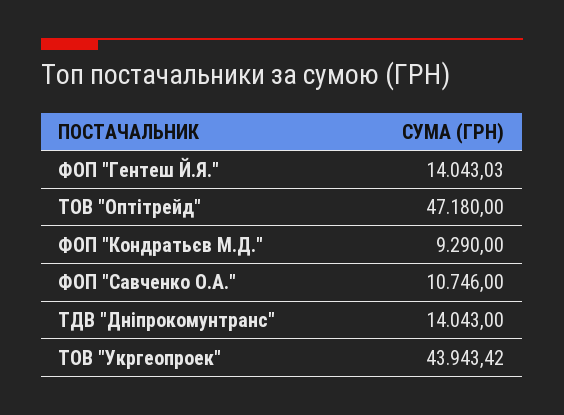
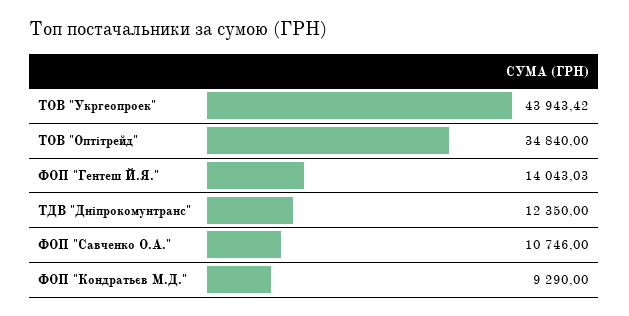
  {
    "ФОП \"Гентеш Й.Я.\"": 14043.03,
-   "ТОВ \"Оптітрейд\"": 47180,
+   "ТОВ \"Оптітрейд\"": 34840,
    "ФОП \"Кондратьєв М.Д.\"": 9290,
    "ФОП \"Савченко О.А.\"": 10746,
-   "ТДВ \"Дніпрокомунтранс\"": 14043,
+   "ТДВ \"Дніпрокомунтранс\"": 12350,
    "ТОВ \"Укргеопроек\"": 43943.42
  }

